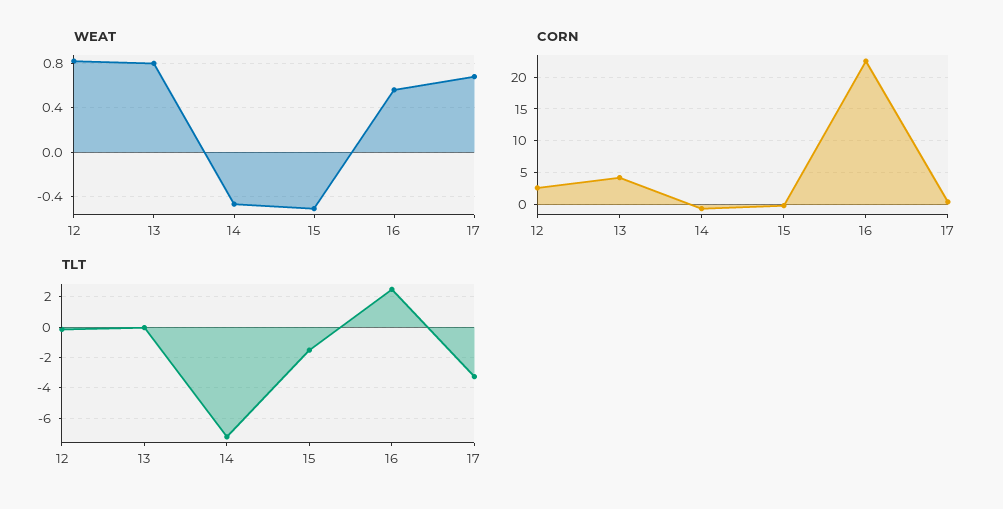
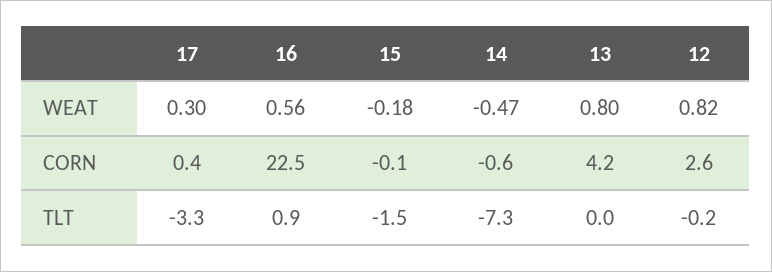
  {
    "WEAT": {
      "12": 0.82,
      "13": 0.8,
      "14": -0.47,
-     "15": -0.5,
+     "15": -0.18,
      "16": 0.56,
-     "17": 0.7
+     "17": 0.3
    },
    "CORN": {
      "12": 2.6,
      "13": 4.2,
      "14": -0.6,
      "15": -0.1,
      "16": 22.5,
      "17": 0.4
    },
    "TLT": {
      "12": -0.2,
      "13": 0,
      "14": -7.3,
      "15": -1.5,
-     "16": 2.5,
+     "16": 0.9,
      "17": -3.3
    }
  }

